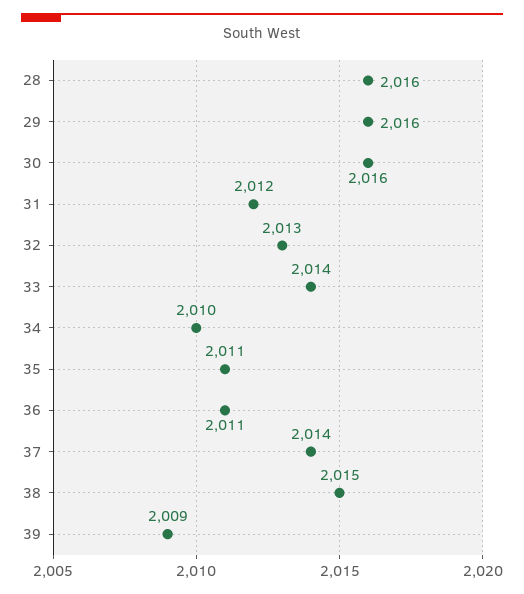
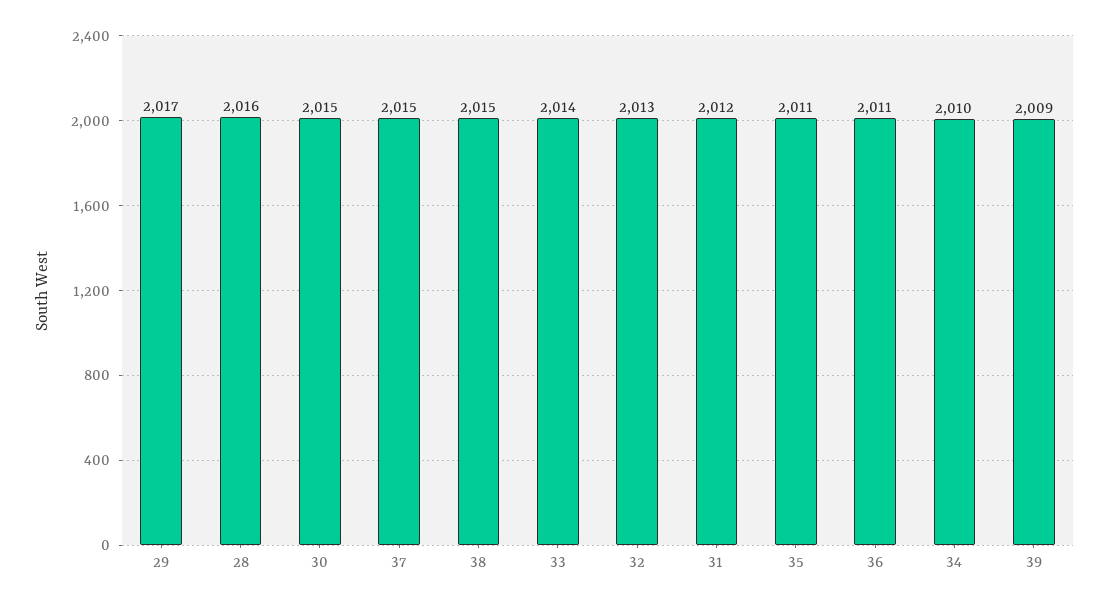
  {
    "28": 2016,
-   "29": 2016,
+   "29": 2017,
-   "30": 2016,
+   "30": 2015,
    "31": 2012,
    "32": 2013,
    "33": 2014,
    "34": 2010,
    "35": 2011,
    "36": 2011,
-   "37": 2014,
+   "37": 2015,
    "38": 2015,
    "39": 2009
  }

